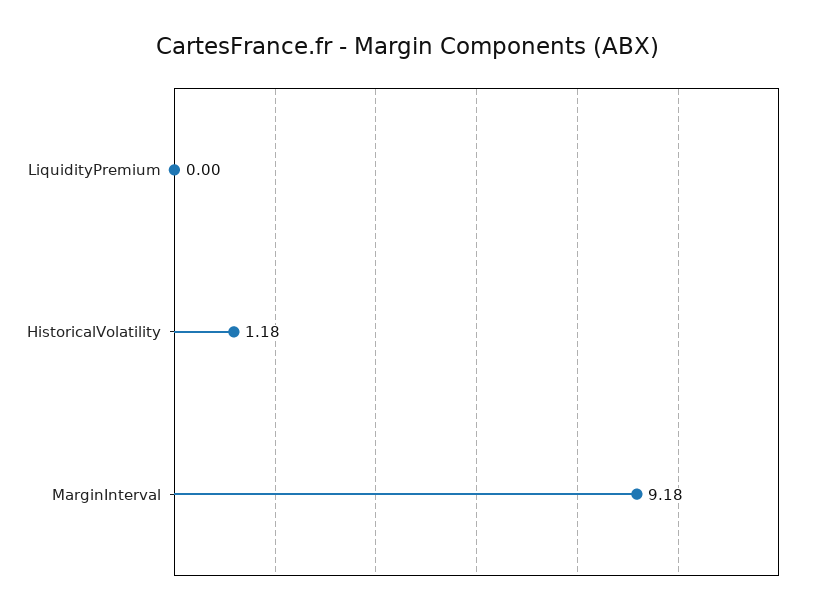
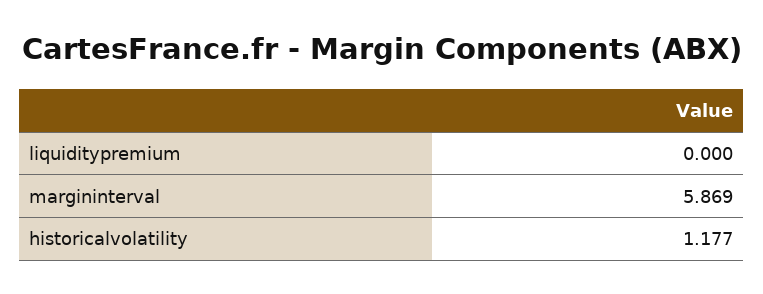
  {
    "LiquidityPremium": 0,
    "HistoricalVolatility": 1.177,
-   "MarginInterval": 9.18
+   "MarginInterval": 5.869
  }

